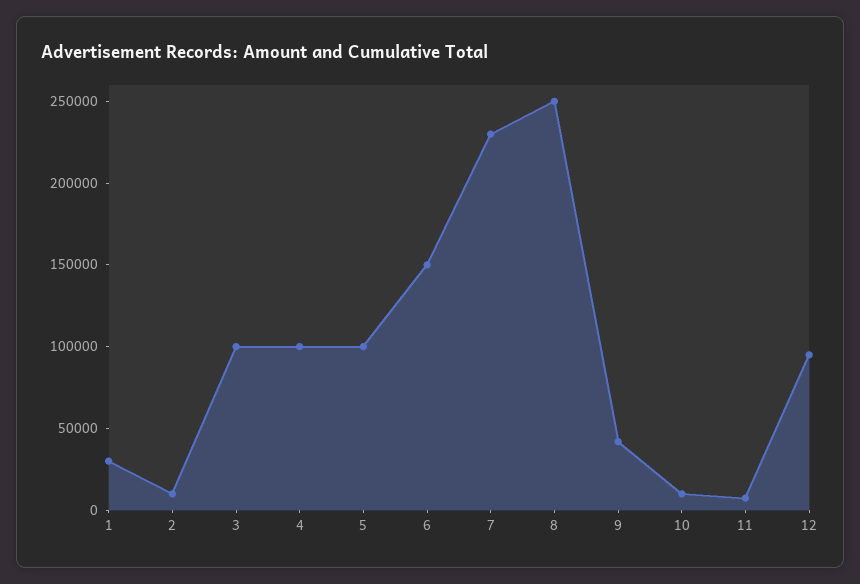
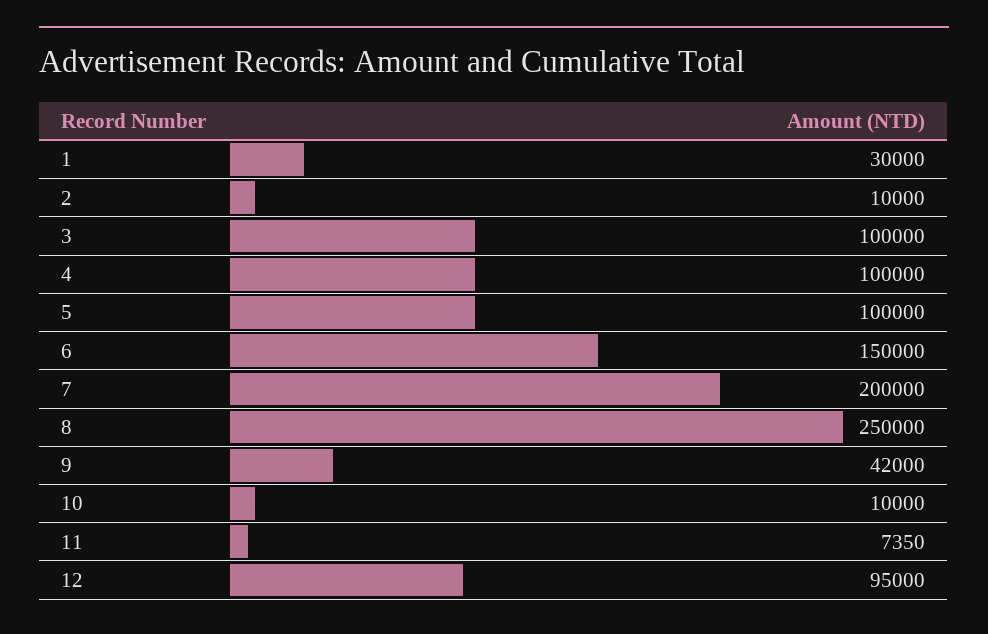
  {
    "1": 30000,
    "2": 10000,
    "3": 100000,
    "4": 100000,
    "5": 100000,
    "6": 150000,
-   "7": 230000,
+   "7": 200000,
    "8": 250000,
    "9": 42000,
    "10": 10000,
    "11": 7350,
    "12": 95000
  }

